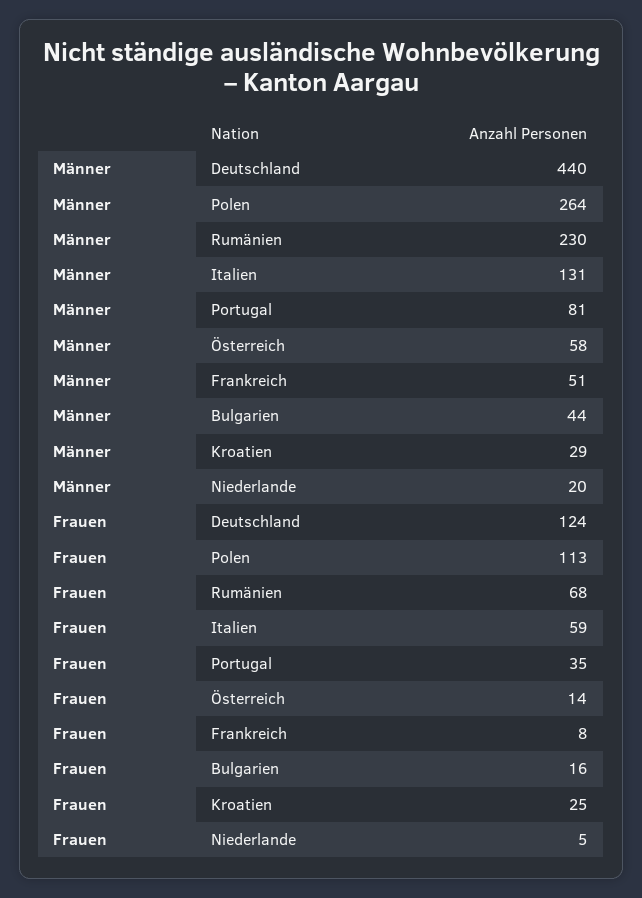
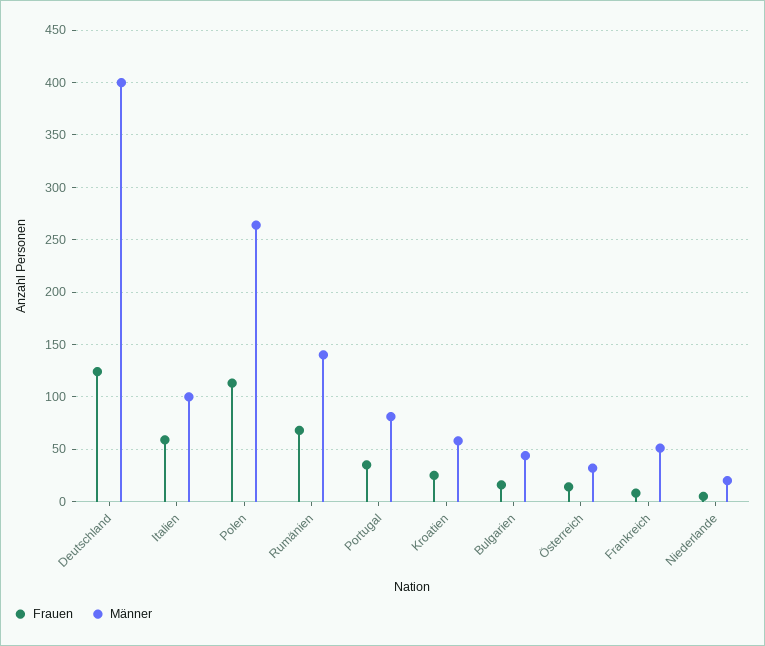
  {
    "Männer": {
-     "Deutschland": 440,
+     "Deutschland": 400,
      "Polen": 264,
-     "Rumänien": 230,
+     "Rumänien": 140,
-     "Italien": 131,
+     "Italien": 100,
      "Portugal": 81,
-     "Österreich": 58,
+     "Österreich": 30,
      "Frankreich": 51,
      "Bulgarien": 44,
-     "Kroatien": 29,
+     "Kroatien": 60,
      "Niederlande": 20
    },
    "Frauen": {
      "Deutschland": 124,
      "Polen": 113,
      "Rumänien": 68,
      "Italien": 59,
      "Portugal": 35,
      "Österreich": 14,
      "Frankreich": 8,
      "Bulgarien": 16,
      "Kroatien": 25,
      "Niederlande": 5
    }
  }

